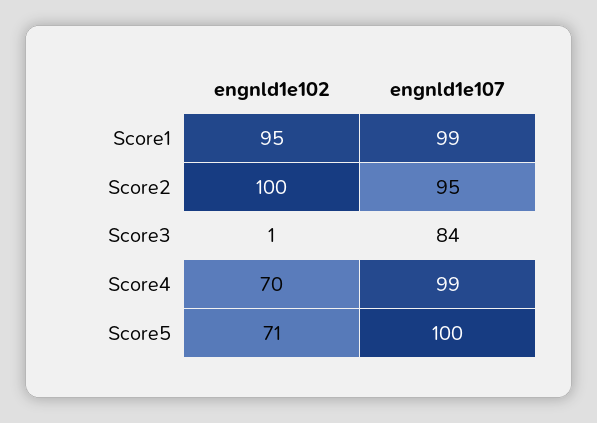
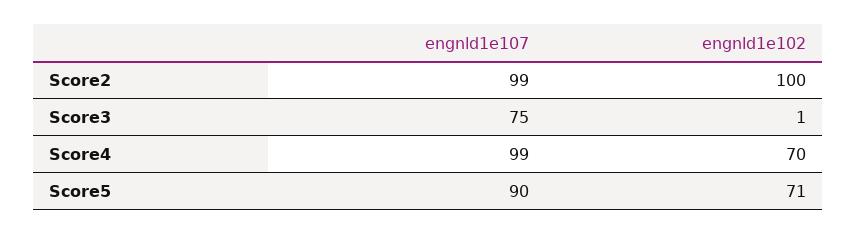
  {
    "engnld1e102": {
-     "Score1": 95,
      "Score2": 100,
      "Score3": 1,
      "Score4": 70,
      "Score5": 71
    },
    "engnld1e107": {
-     "Score1": 99,
-     "Score2": 95,
+     "Score2": 99,
-     "Score3": 84,
+     "Score3": 75,
      "Score4": 99,
-     "Score5": 100
+     "Score5": 90
    }
  }

